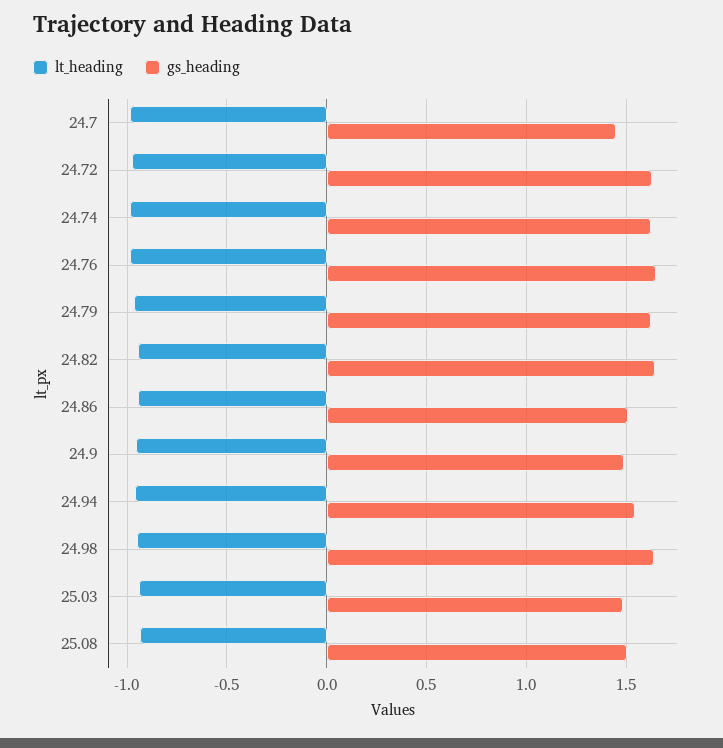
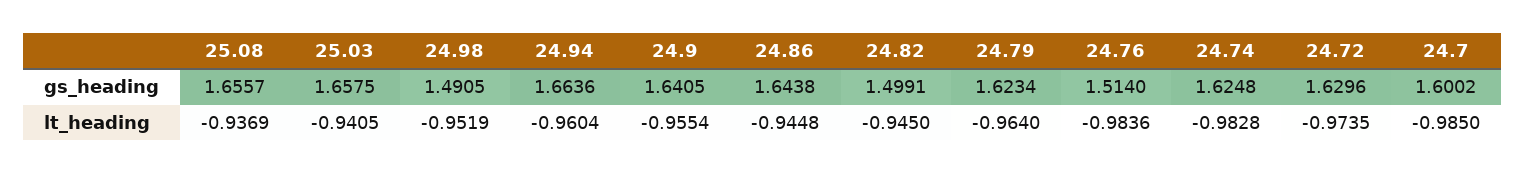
  {
    "lt_heading": {
      "24.7": -0.985,
      "24.72": -0.9735,
      "24.74": -0.9828,
      "24.76": -0.9836,
      "24.79": -0.964,
      "24.82": -0.945,
      "24.86": -0.9448,
      "24.9": -0.9554,
      "24.94": -0.9604,
      "24.98": -0.9519,
      "25.03": -0.9405,
      "25.08": -0.9369
    },
    "gs_heading": {
-     "24.7": 1.45,
+     "24.7": 1.6002,
      "24.72": 1.6296,
      "24.74": 1.6248,
-     "24.76": 1.65,
+     "24.76": 1.514,
      "24.79": 1.6234,
-     "24.82": 1.65,
+     "24.82": 1.4991,
-     "24.86": 1.5,
+     "24.86": 1.6438,
-     "24.9": 1.5,
+     "24.9": 1.6405,
-     "24.94": 1.55,
+     "24.94": 1.6636,
-     "24.98": 1.65,
+     "24.98": 1.4905,
-     "25.03": 1.5,
+     "25.03": 1.6575,
-     "25.08": 1.5
+     "25.08": 1.6557
    }
  }

